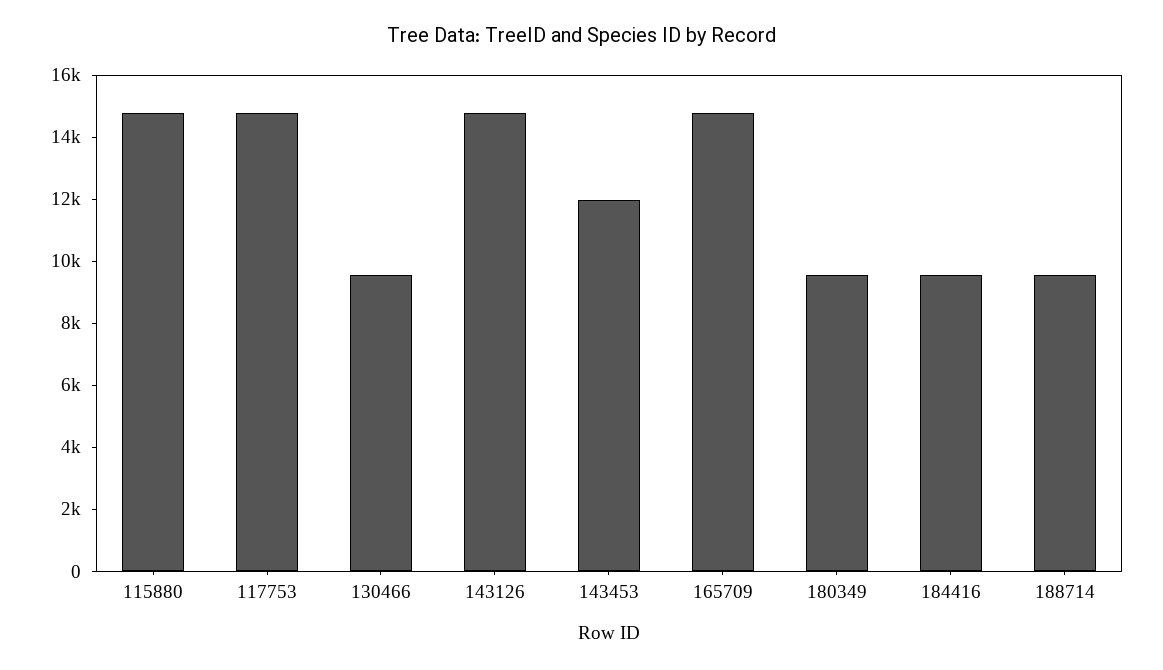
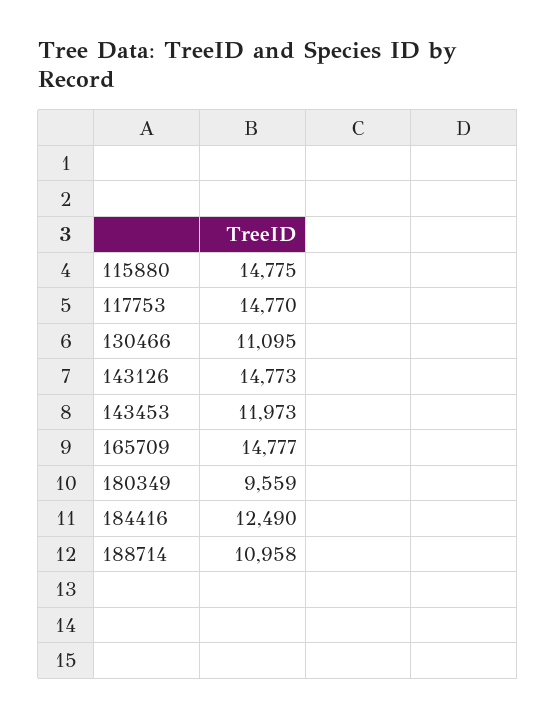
  {
    "115880": 14775,
    "117753": 14770,
-   "130466": 9500,
+   "130466": 11095,
    "143126": 14773,
    "143453": 11973,
    "165709": 14777,
    "180349": 9559,
-   "184416": 9500,
+   "184416": 12490,
-   "188714": 9500
+   "188714": 10958
  }

